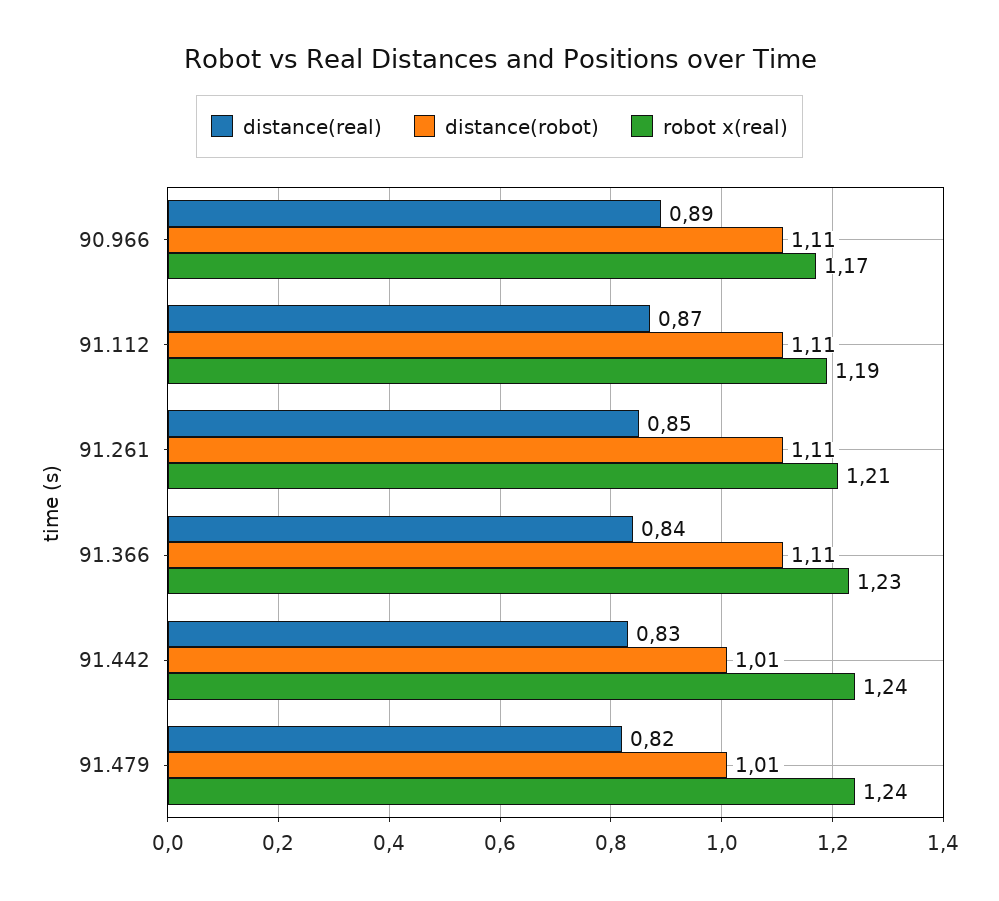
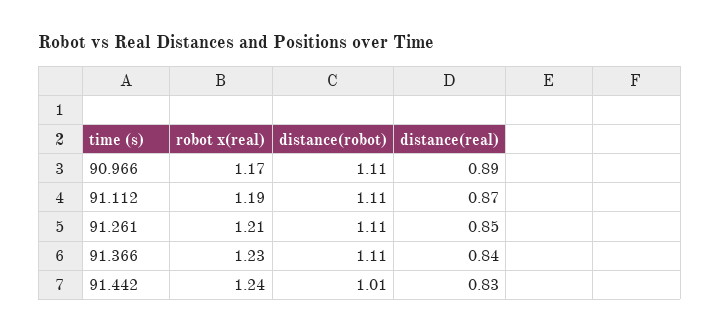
  {
    "distance(real)": {
      "90.966": 0.89,
      "91.112": 0.87,
      "91.261": 0.85,
      "91.366": 0.84,
-     "91.442": 0.83,
+     "91.442": 0.83
-     "91.479": 0.82
    },
    "distance(robot)": {
      "90.966": 1.11,
      "91.112": 1.11,
      "91.261": 1.11,
      "91.366": 1.11,
-     "91.442": 1.01,
+     "91.442": 1.01
-     "91.479": 1.01
    },
    "robot x(real)": {
      "90.966": 1.17,
      "91.112": 1.19,
      "91.261": 1.21,
      "91.366": 1.23,
-     "91.442": 1.24,
+     "91.442": 1.24
-     "91.479": 1.24
    }
  }

